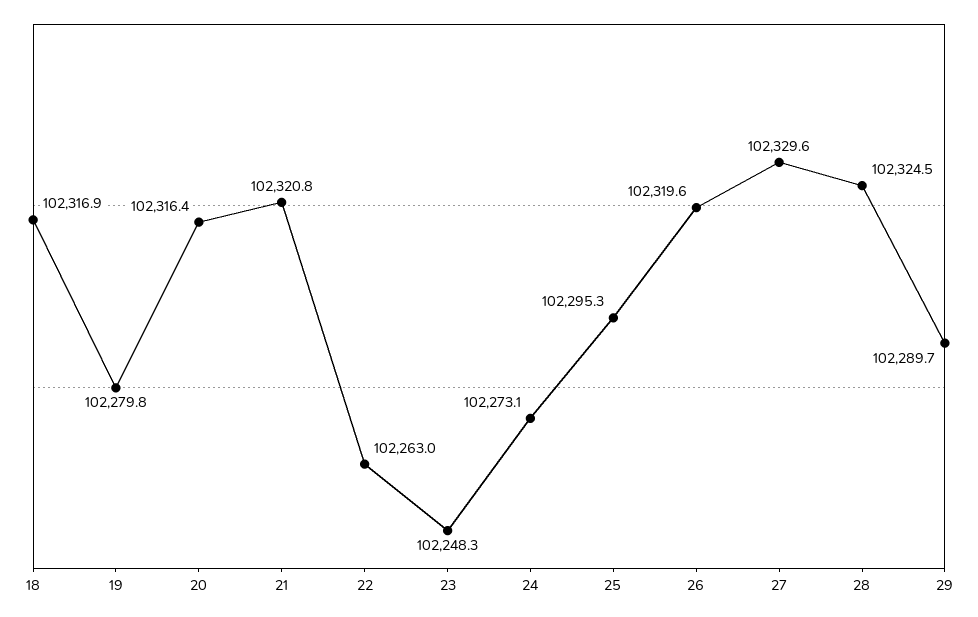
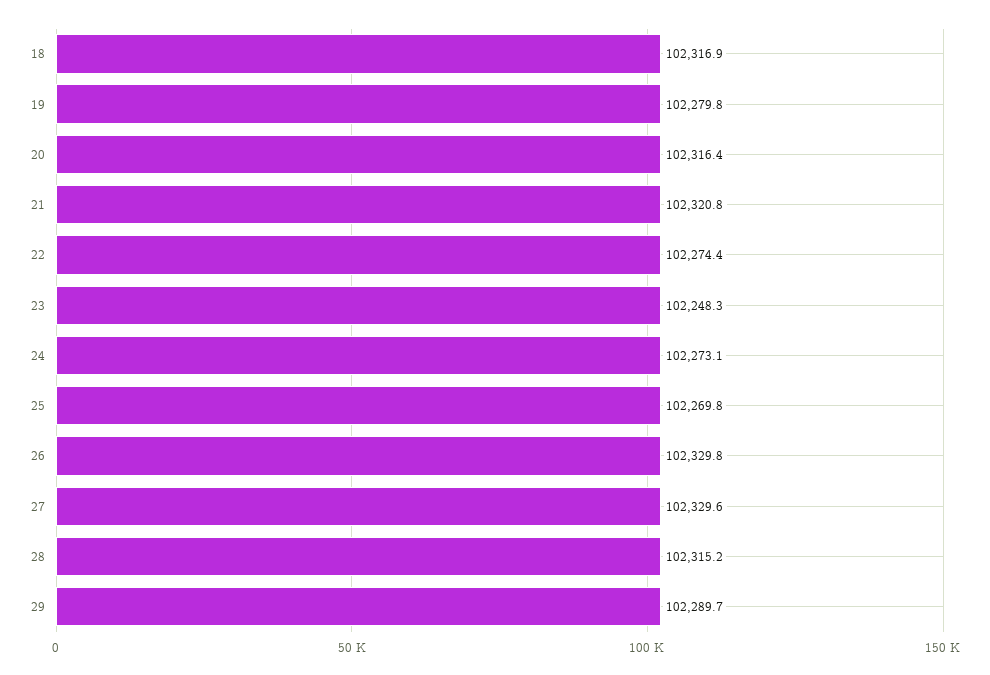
  {
    "18": 102316.9,
    "19": 102279.8,
    "20": 102316.4,
    "21": 102320.8,
-   "22": 102263,
+   "22": 102274.4,
    "23": 102248.3,
    "24": 102273.1,
-   "25": 102295.3,
+   "25": 102269.8,
-   "26": 102319.6,
+   "26": 102329.8,
    "27": 102329.6,
-   "28": 102324.5,
+   "28": 102315.2,
    "29": 102289.7
  }

